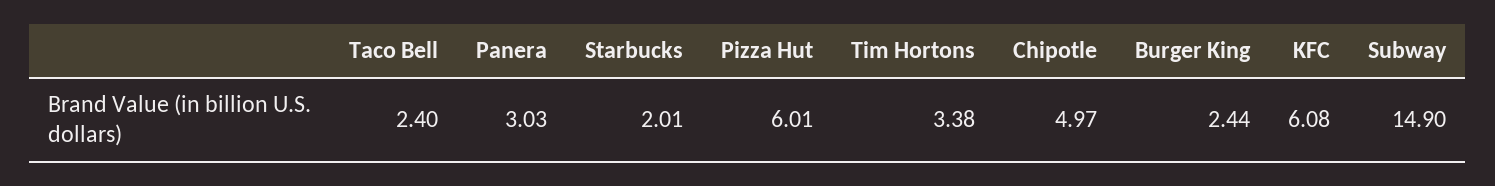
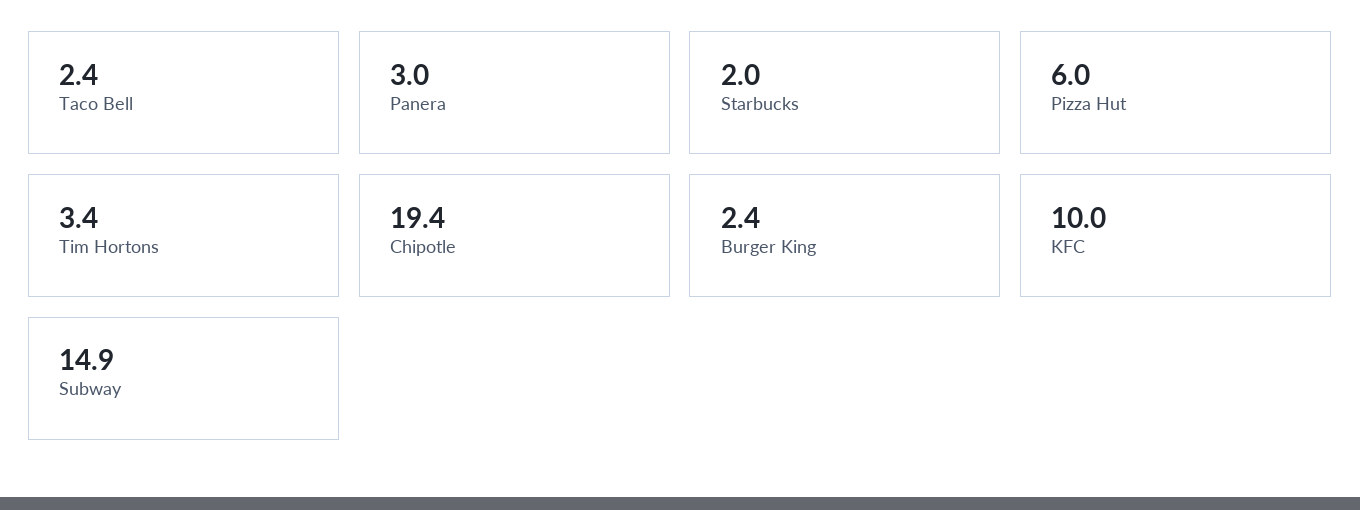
  {
    "Taco Bell": 2.4,
    "Panera": 3.03,
    "Starbucks": 2.01,
    "Pizza Hut": 6.01,
    "Tim Hortons": 3.38,
-   "Chipotle": 4.97,
+   "Chipotle": 19.4,
    "Burger King": 2.44,
-   "KFC": 6.08,
+   "KFC": 10,
    "Subway": 14.9
  }

